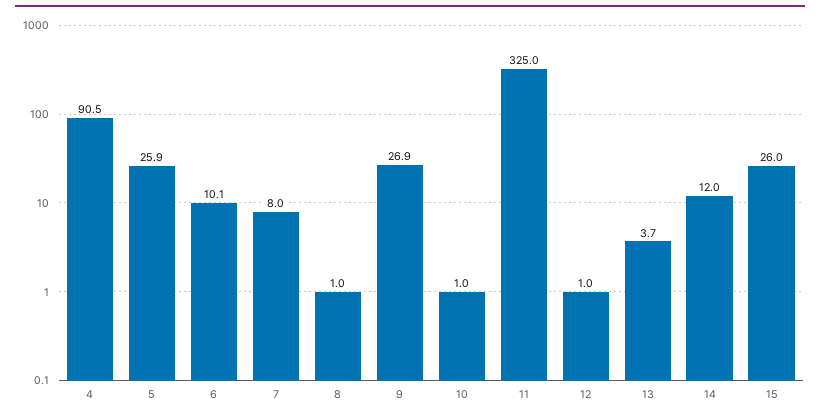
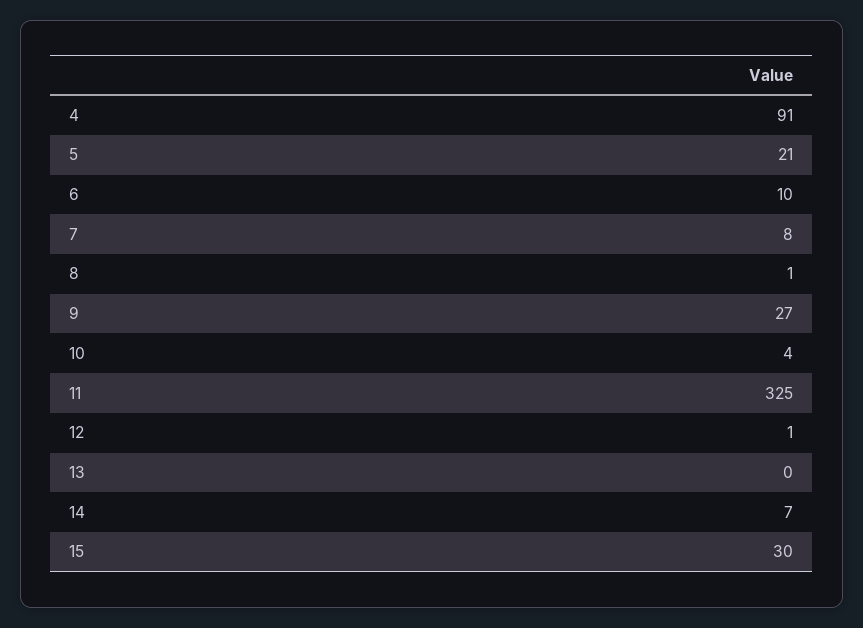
  {
    "4": 90.5,
-   "5": 25.9,
+   "5": 21,
    "6": 10.1,
    "7": 8,
    "8": 1,
    "9": 26.9,
-   "10": 1,
+   "10": 4,
    "11": 325,
    "12": 1,
-   "13": 3.7,
+   "13": 0,
-   "14": 12,
+   "14": 7,
-   "15": 26
+   "15": 30
  }

